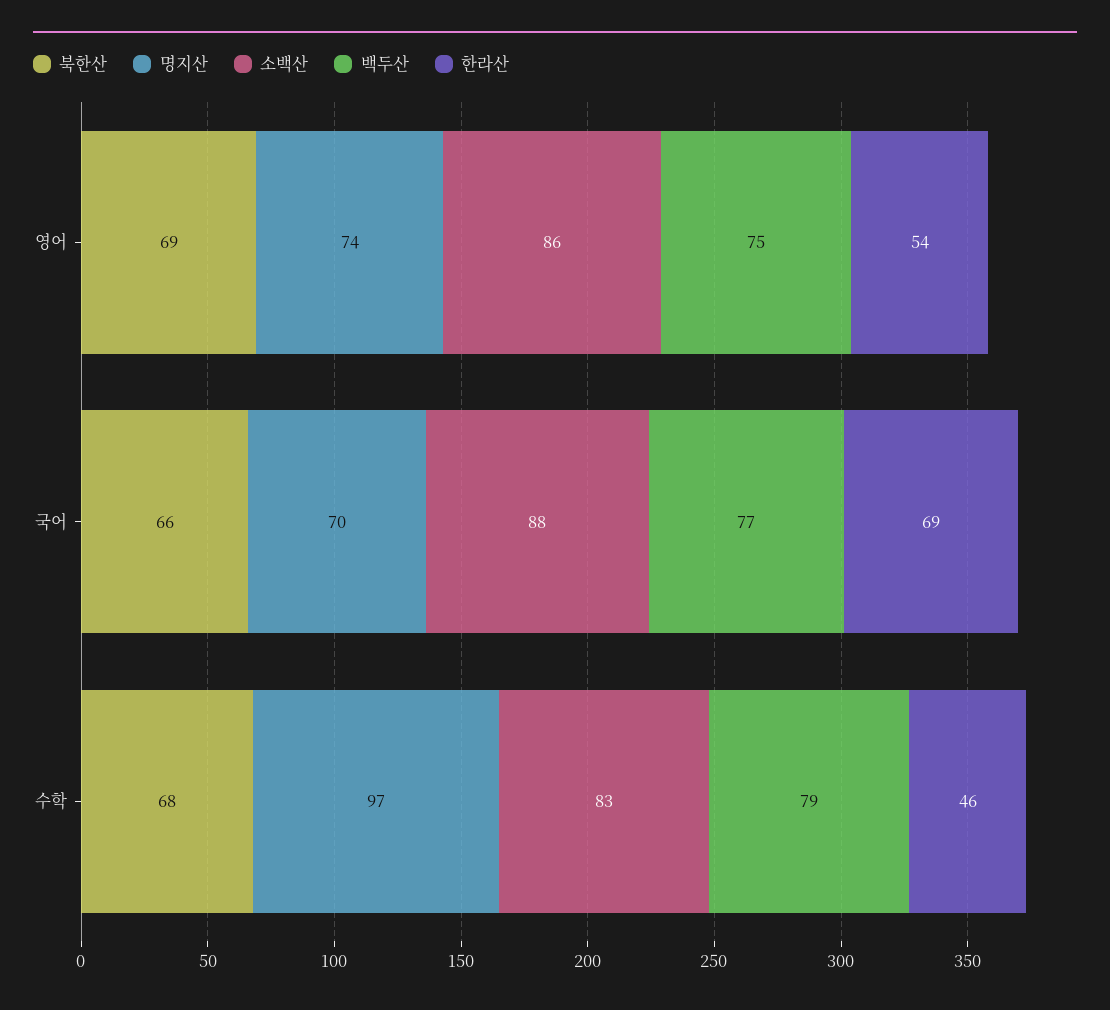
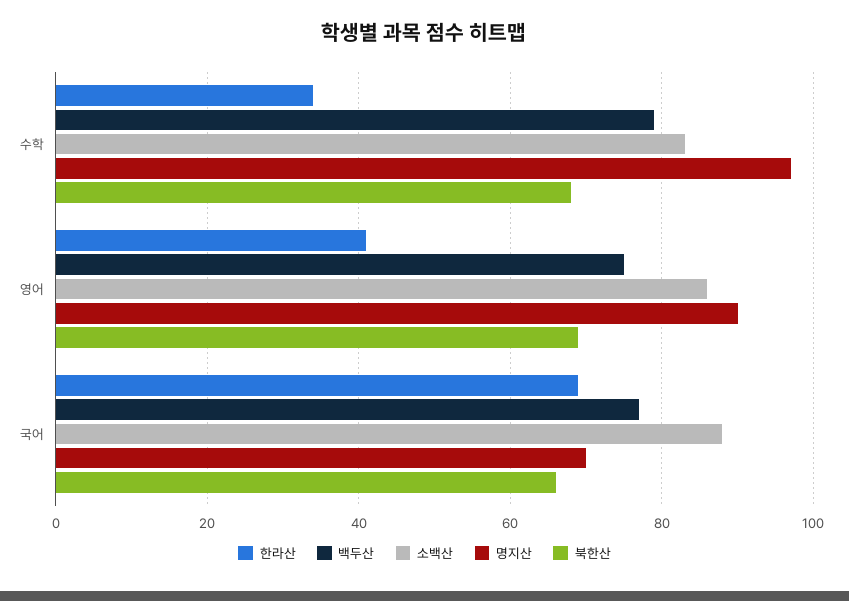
  {
    "북한산": {
      "영어": 69,
      "국어": 66,
      "수학": 68
    },
    "명지산": {
-     "영어": 74,
+     "영어": 90,
      "국어": 70,
      "수학": 97
    },
    "소백산": {
      "영어": 86,
      "국어": 88,
      "수학": 83
    },
    "백두산": {
      "영어": 75,
      "국어": 77,
      "수학": 79
    },
    "한라산": {
-     "영어": 54,
+     "영어": 40,
      "국어": 69,
-     "수학": 46
+     "수학": 35
    }
  }

